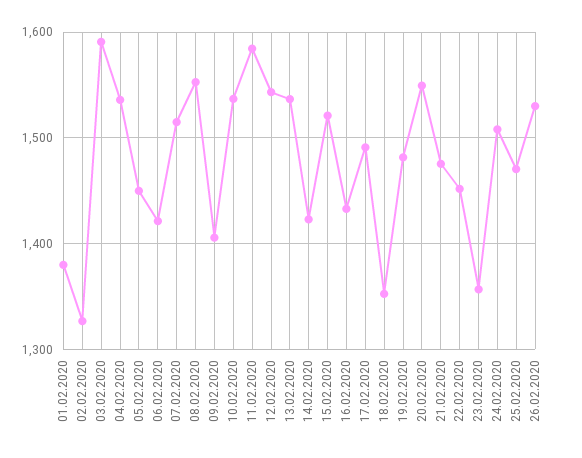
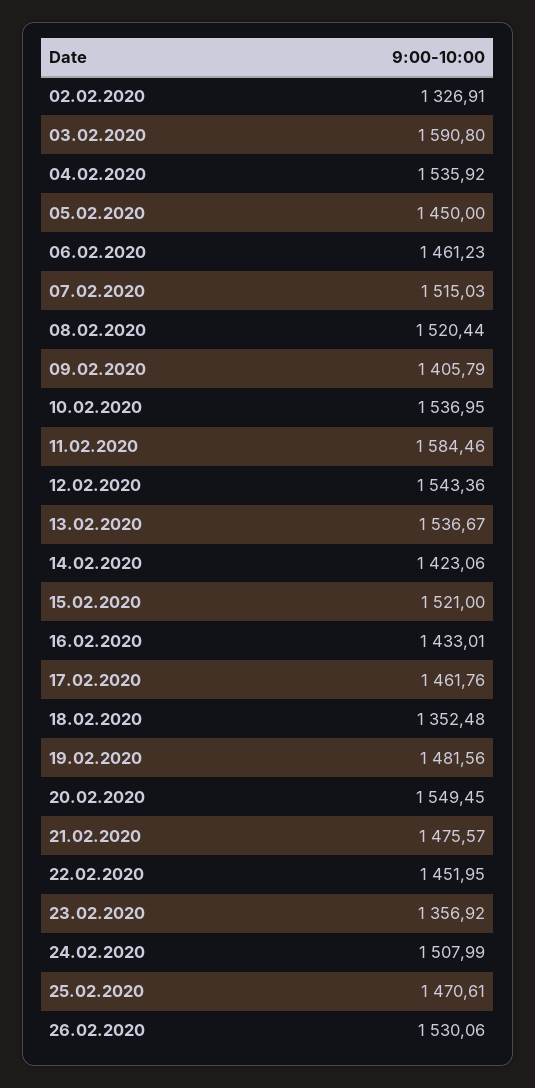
  {
-   "01.02.2020": 1380,
    "02.02.2020": 1326.91,
    "03.02.2020": 1590.8,
    "04.02.2020": 1535.92,
    "05.02.2020": 1450,
-   "06.02.2020": 1420,
+   "06.02.2020": 1461.23,
    "07.02.2020": 1515.03,
-   "08.02.2020": 1550,
+   "08.02.2020": 1520.44,
    "09.02.2020": 1405.79,
    "10.02.2020": 1536.95,
    "11.02.2020": 1584.46,
    "12.02.2020": 1543.36,
    "13.02.2020": 1536.67,
    "14.02.2020": 1423.06,
    "15.02.2020": 1521,
    "16.02.2020": 1433.01,
-   "17.02.2020": 1490,
+   "17.02.2020": 1461.76,
    "18.02.2020": 1352.48,
    "19.02.2020": 1481.56,
    "20.02.2020": 1549.45,
    "21.02.2020": 1475.57,
    "22.02.2020": 1451.95,
    "23.02.2020": 1356.92,
    "24.02.2020": 1507.99,
    "25.02.2020": 1470.61,
    "26.02.2020": 1530.06
  }

